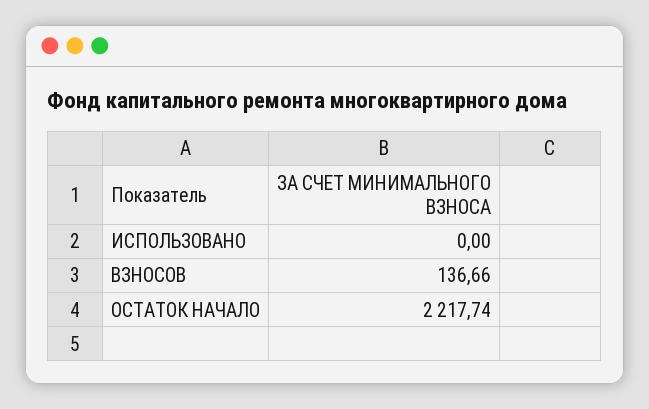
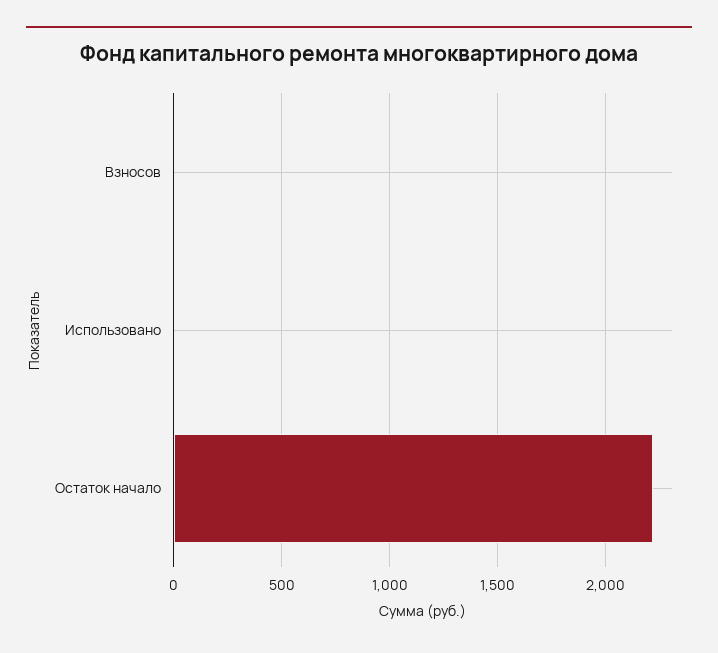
  {
    "ИСПОЛЬЗОВАНО": 0,
-   "ВЗНОСОВ": 136.66,
+   "ВЗНОСОВ": 0,
    "ОСТАТОК НАЧАЛО": 2217.74
  }

